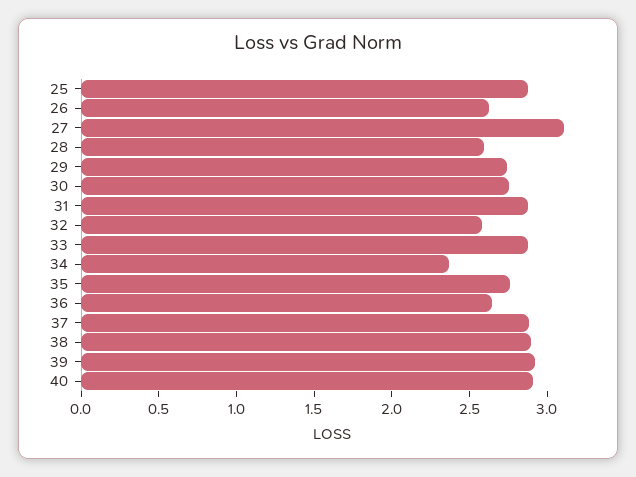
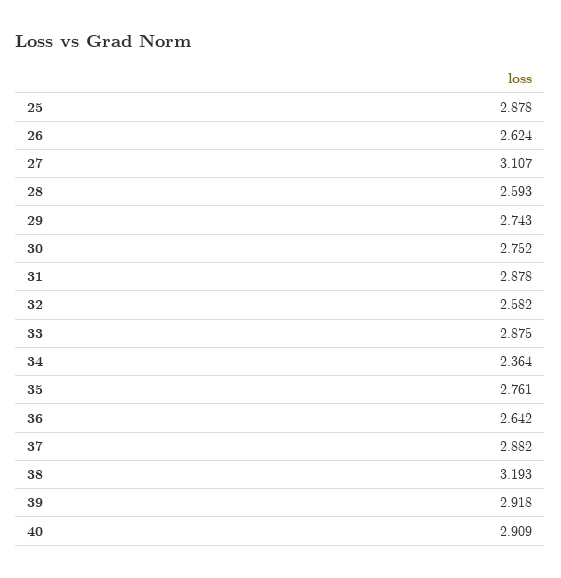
  {
    "25": 2.878,
    "26": 2.624,
    "27": 3.107,
    "28": 2.593,
    "29": 2.743,
    "30": 2.752,
    "31": 2.878,
    "32": 2.582,
    "33": 2.875,
    "34": 2.364,
    "35": 2.761,
    "36": 2.642,
    "37": 2.882,
-   "38": 2.9,
+   "38": 3.193,
    "39": 2.918,
    "40": 2.909
  }

